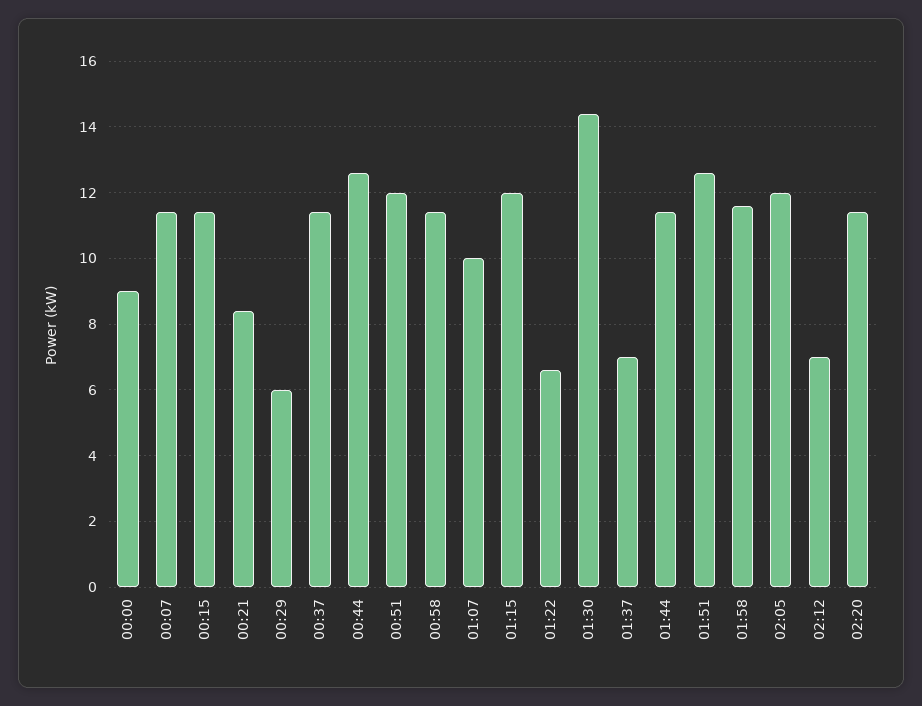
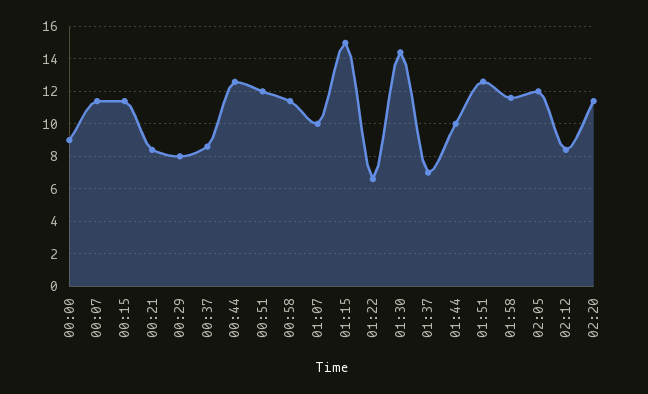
  {
    "00:00": 9,
    "00:07": 11.4,
    "00:15": 11.4,
    "00:21": 8.4,
-   "00:29": 6,
+   "00:29": 8,
-   "00:37": 11.4,
+   "00:37": 8.5,
    "00:44": 12.6,
    "00:51": 12,
    "00:58": 11.4,
    "01:07": 10,
-   "01:15": 12,
+   "01:15": 15,
    "01:22": 6.6,
    "01:30": 14.4,
    "01:37": 7,
-   "01:44": 11.4,
+   "01:44": 10,
    "01:51": 12.6,
    "01:58": 11.6,
    "02:05": 12,
-   "02:12": 7,
+   "02:12": 8.5,
    "02:20": 11.4
  }

